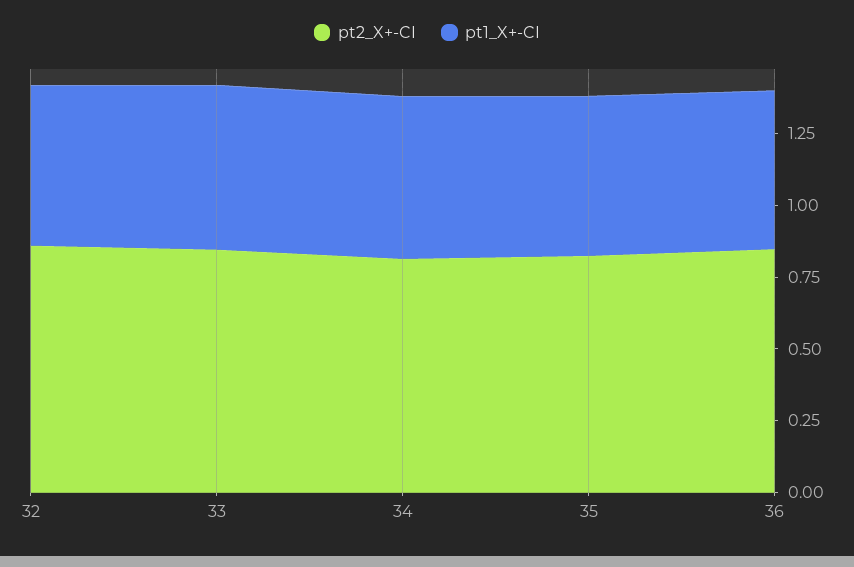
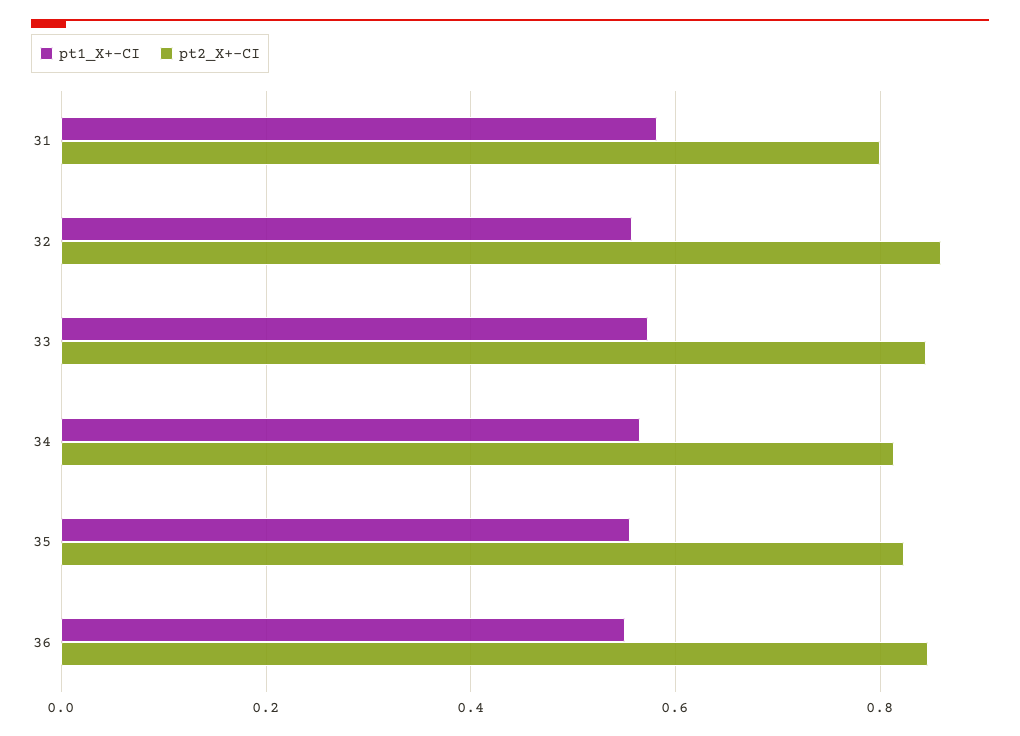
  {
    "pt2_X+-CI": {
      "32": 0.86,
      "33": 0.84,
      "34": 0.82,
      "35": 0.82,
-     "36": 0.84
+     "36": 0.84,
+     "31": 0.8
    },
    "pt1_X+-CI": {
      "32": 0.56,
      "33": 0.58,
      "34": 0.56,
      "35": 0.56,
-     "36": 0.56
+     "36": 0.56,
+     "31": 0.58
    }
  }

